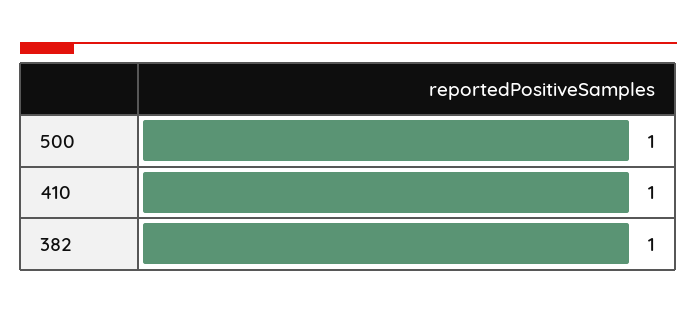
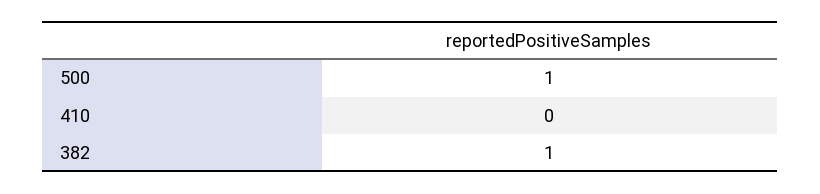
  {
    "500": 1,
-   "410": 1,
+   "410": 0,
    "382": 1
  }

